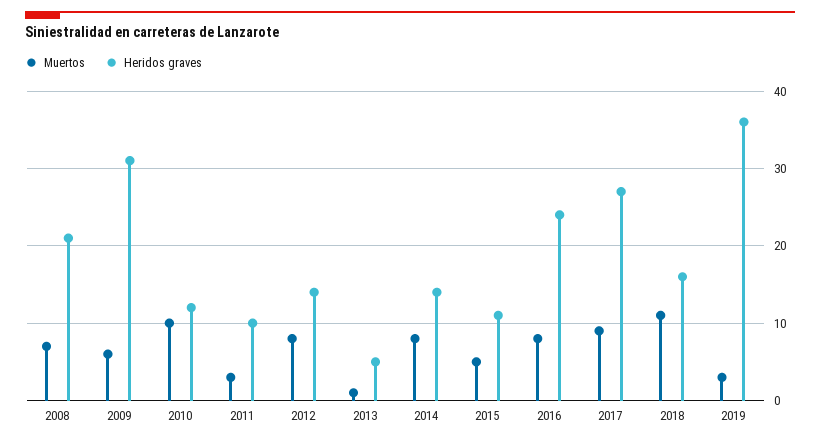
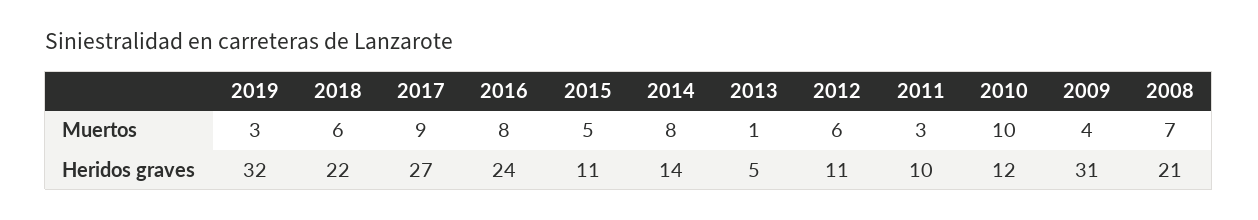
  {
    "Muertos": {
      "2008": 7,
-     "2009": 6,
+     "2009": 4,
      "2010": 10,
      "2011": 3,
-     "2012": 8,
+     "2012": 6,
      "2013": 1,
      "2014": 8,
      "2015": 5,
      "2016": 8,
      "2017": 9,
-     "2018": 11,
+     "2018": 6,
      "2019": 3
    },
    "Heridos graves": {
      "2008": 21,
      "2009": 31,
      "2010": 12,
      "2011": 10,
-     "2012": 14,
+     "2012": 11,
      "2013": 5,
      "2014": 14,
      "2015": 11,
      "2016": 24,
      "2017": 27,
-     "2018": 16,
+     "2018": 22,
-     "2019": 36
+     "2019": 32
    }
  }

